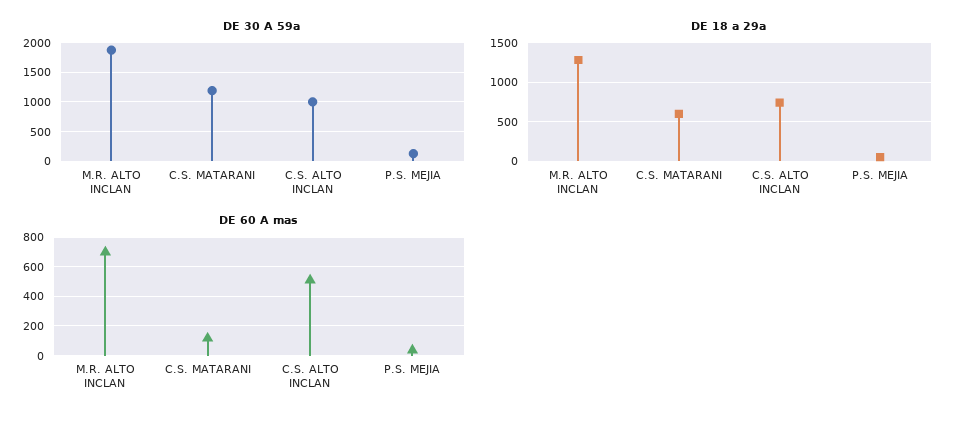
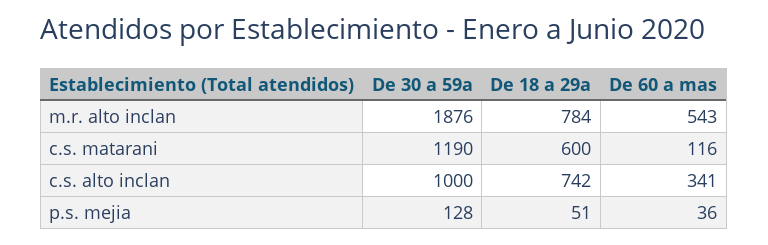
  {
    "DE 30 A 59a": {
      "M.R. ALTO INCLAN": 1876,
      "C.S. MATARANI": 1190,
      "C.S. ALTO INCLAN": 1000,
      "P.S. MEJIA": 128
    },
    "DE 18 a 29a": {
-     "M.R. ALTO INCLAN": 1300,
+     "M.R. ALTO INCLAN": 784,
      "C.S. MATARANI": 600,
      "C.S. ALTO INCLAN": 742,
      "P.S. MEJIA": 51
    },
    "DE 60 A mas": {
-     "M.R. ALTO INCLAN": 700,
+     "M.R. ALTO INCLAN": 543,
      "C.S. MATARANI": 116,
-     "C.S. ALTO INCLAN": 500,
+     "C.S. ALTO INCLAN": 341,
      "P.S. MEJIA": 36
    }
  }

